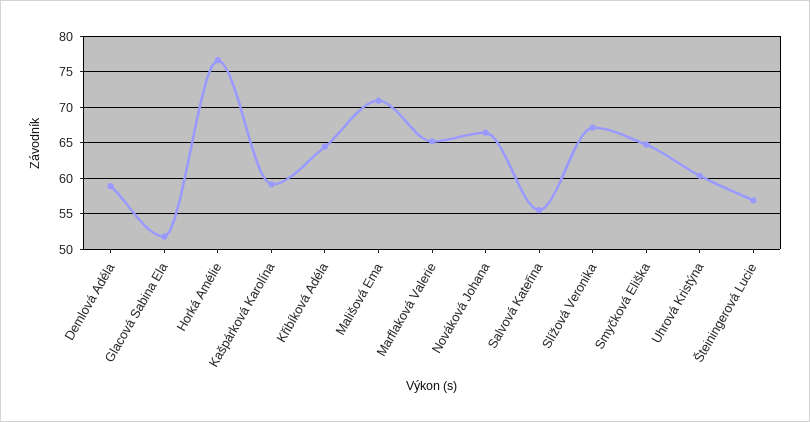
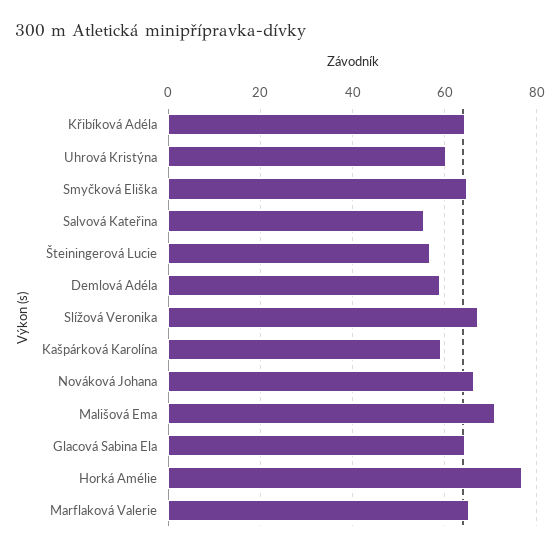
  {
    "Demlová Adéla": 59,
-   "Glacová Sabina Ela": 52,
+   "Glacová Sabina Ela": 64,
    "Horká Amélie": 77,
    "Kašpárková Karolína": 59,
    "Křibíková Adéla": 64,
    "Mališová Ema": 71,
    "Marflaková Valerie": 65,
    "Nováková Johana": 66,
    "Salvová Kateřina": 55,
    "Slížová Veronika": 67,
    "Smyčková Eliška": 65,
    "Uhrová Kristýna": 60,
    "Šteiningerová Lucie": 57
  }

